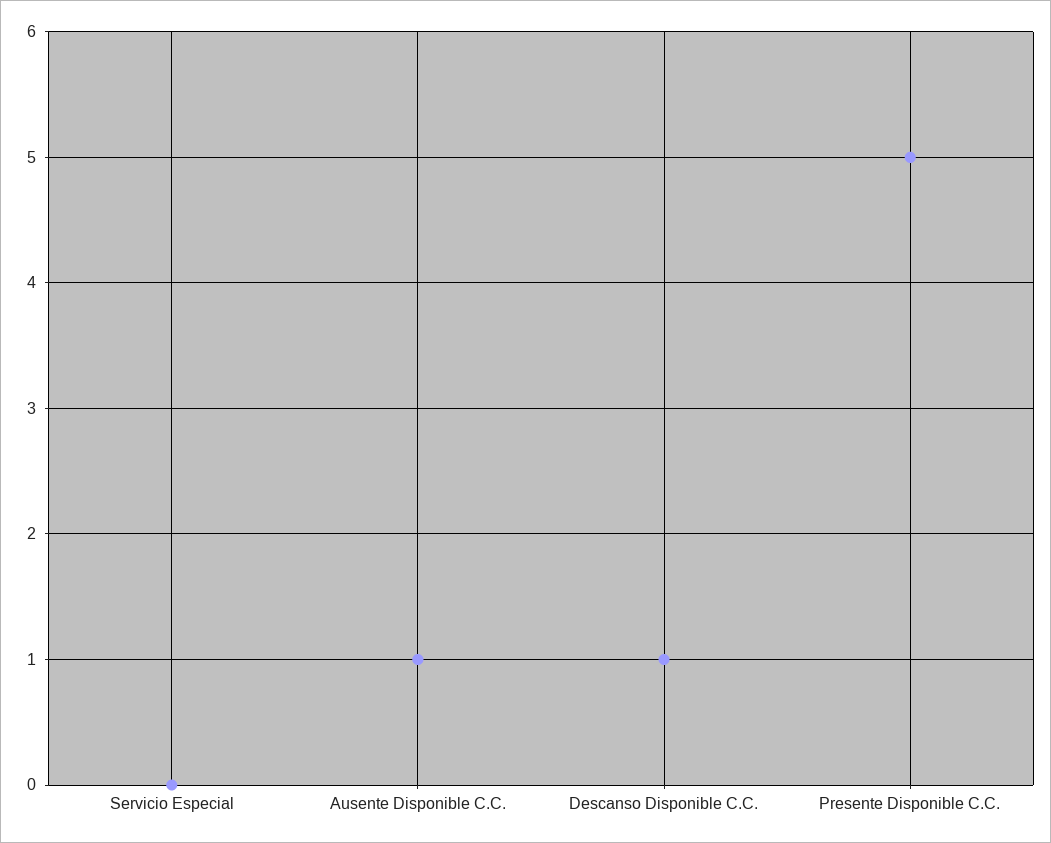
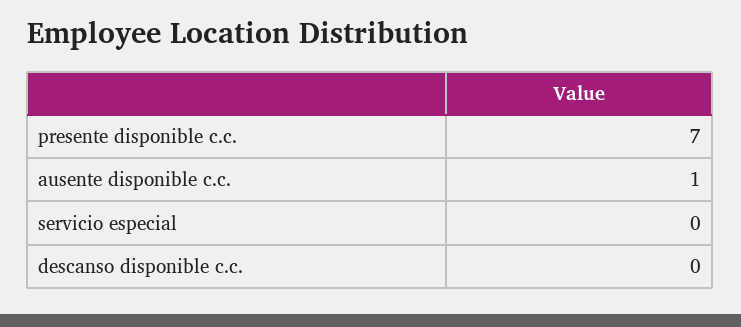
  {
    "Servicio Especial": 0,
    "Ausente Disponible C.C.": 1,
-   "Descanso Disponible C.C.": 1,
+   "Descanso Disponible C.C.": 0,
-   "Presente Disponible C.C.": 5
+   "Presente Disponible C.C.": 7
  }

